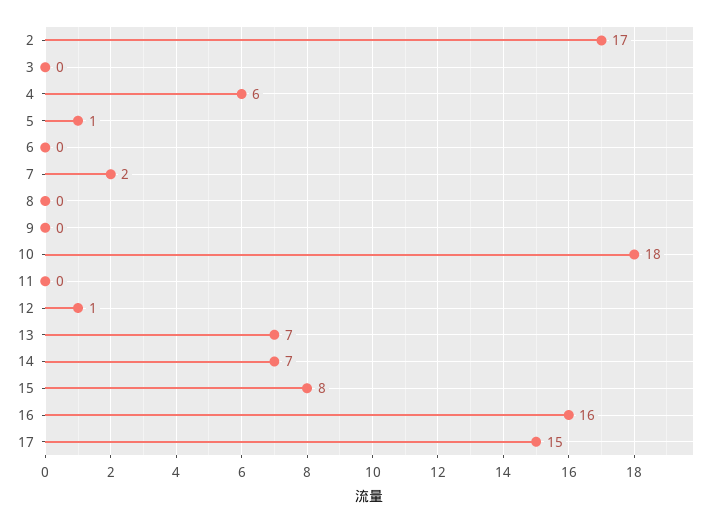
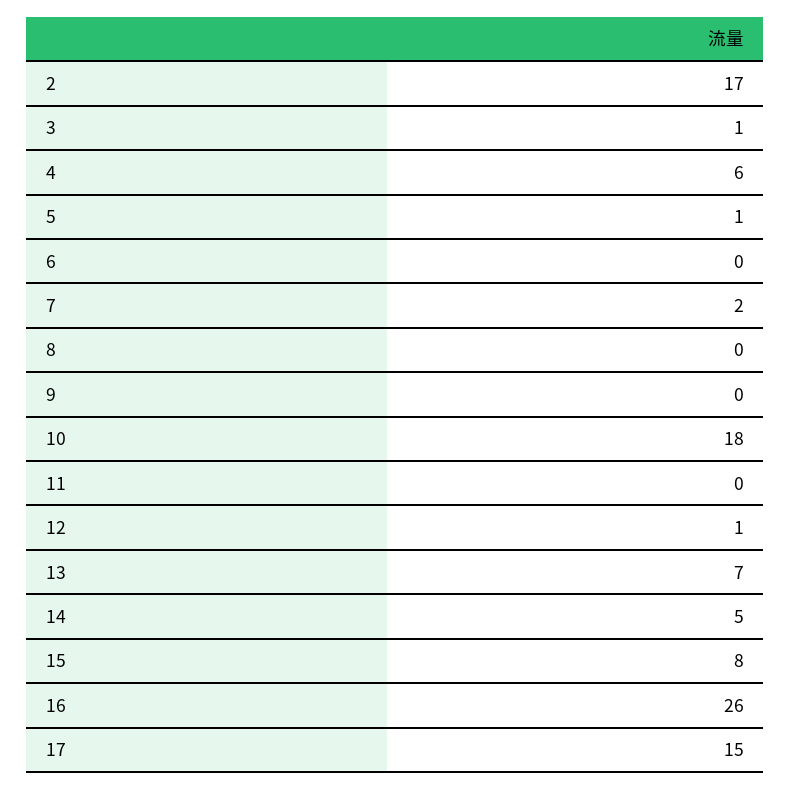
  {
    "2": 17,
-   "3": 0,
+   "3": 1,
    "4": 6,
    "5": 1,
    "6": 0,
    "7": 2,
    "8": 0,
    "9": 0,
    "10": 18,
    "11": 0,
    "12": 1,
    "13": 7,
-   "14": 7,
+   "14": 5,
    "15": 8,
-   "16": 16,
+   "16": 26,
    "17": 15
  }

